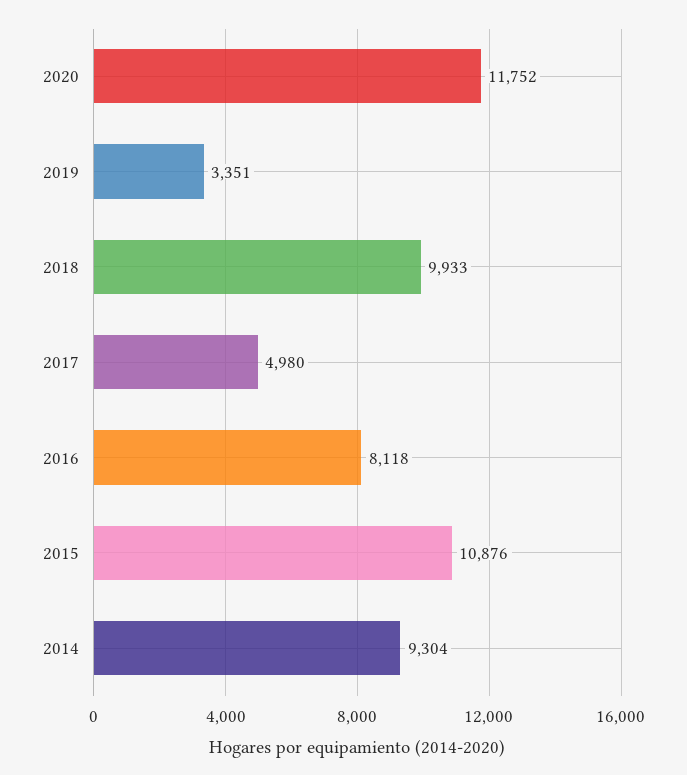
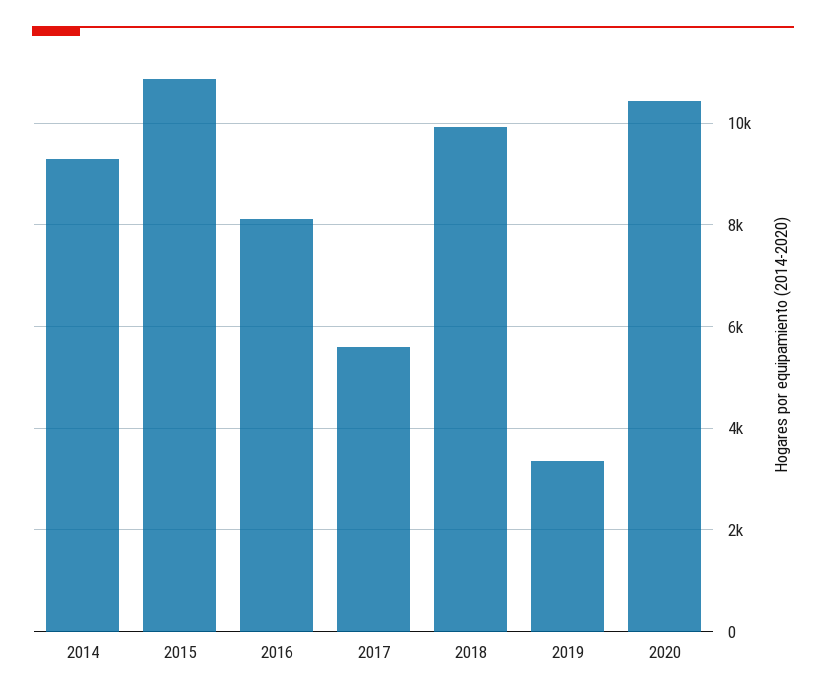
  {
-   "2020": 11752,
+   "2020": 10400,
    "2019": 3351,
    "2018": 9933,
-   "2017": 4980,
+   "2017": 5600,
    "2016": 8118,
    "2015": 10876,
    "2014": 9304
  }

